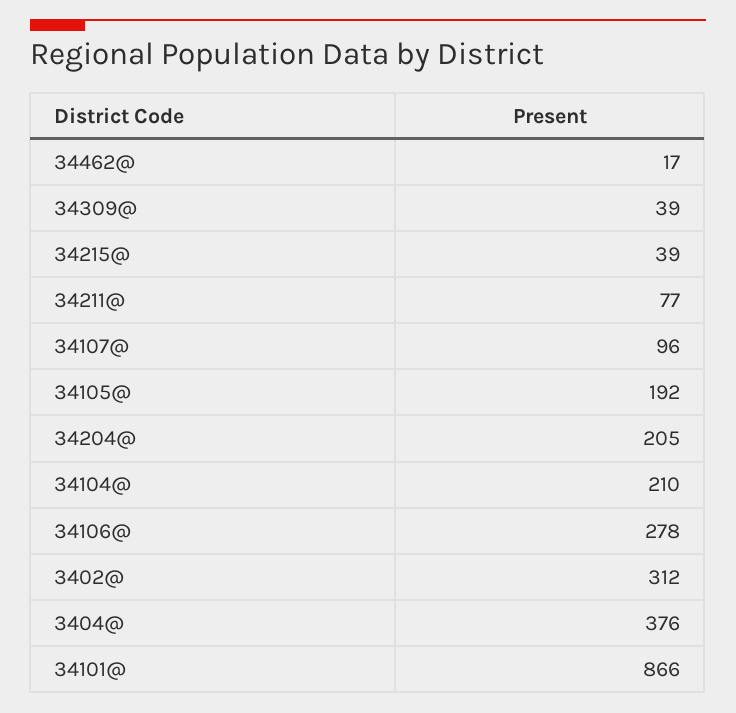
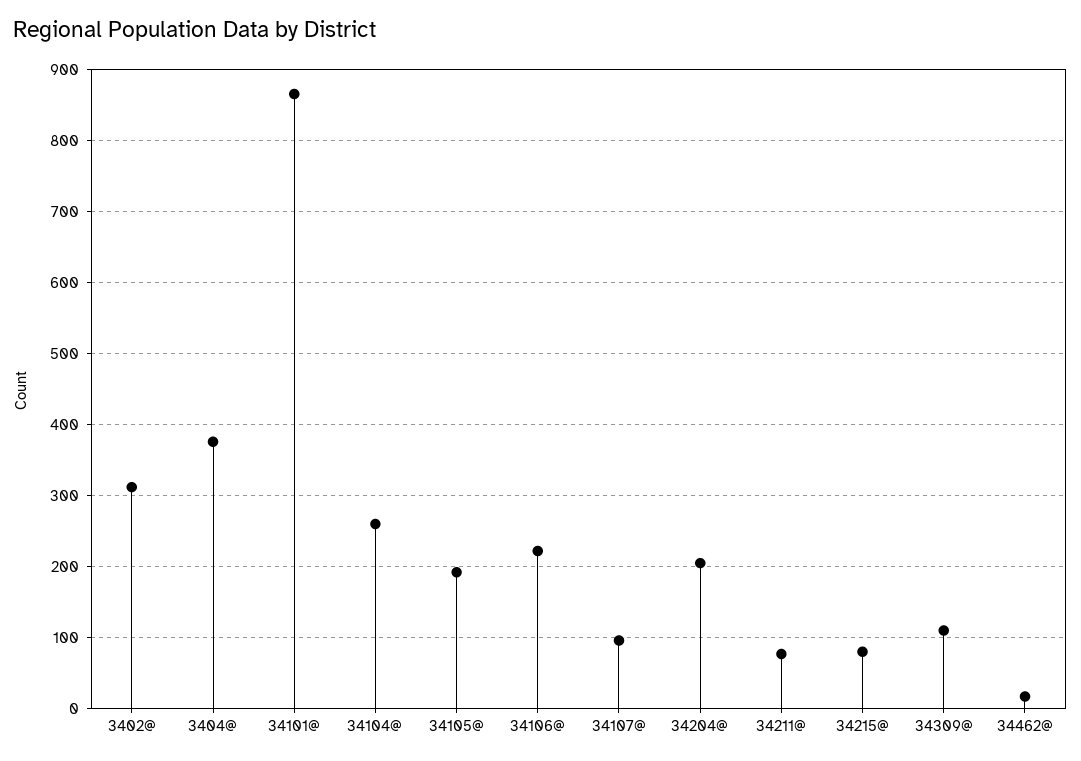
  {
    "34462@": 17,
-   "34309@": 39,
+   "34309@": 110,
-   "34215@": 39,
+   "34215@": 80,
    "34211@": 77,
    "34107@": 96,
    "34105@": 192,
    "34204@": 205,
-   "34104@": 210,
+   "34104@": 260,
-   "34106@": 278,
+   "34106@": 220,
    "3402@": 312,
    "3404@": 376,
    "34101@": 866
  }

